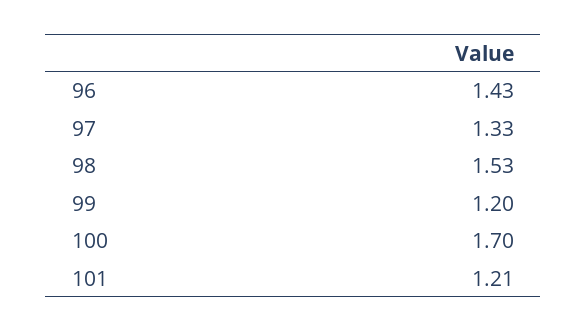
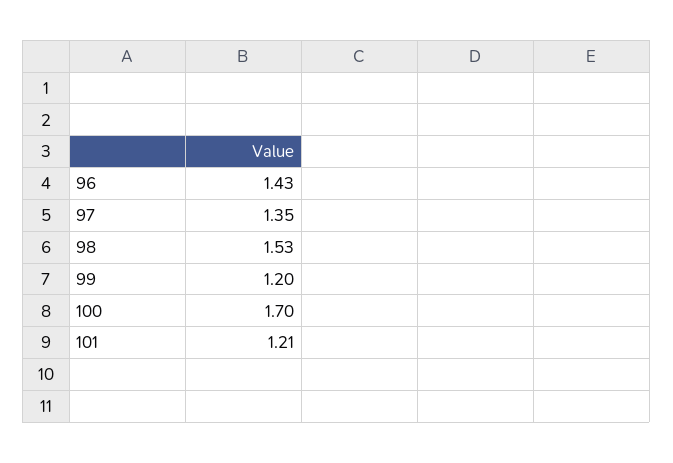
  {
    "96": 1.43,
-   "97": 1.33,
+   "97": 1.35,
    "98": 1.53,
    "99": 1.2,
    "100": 1.7,
    "101": 1.21
  }

